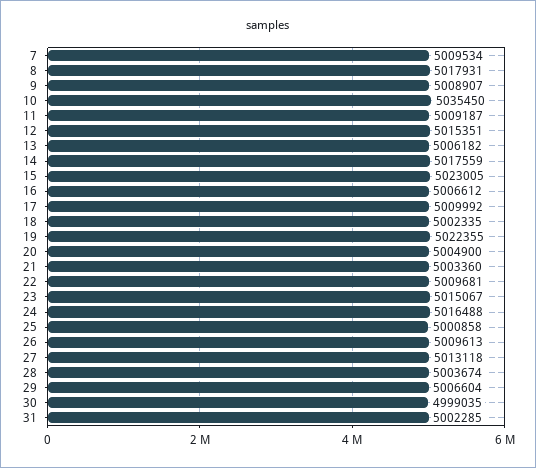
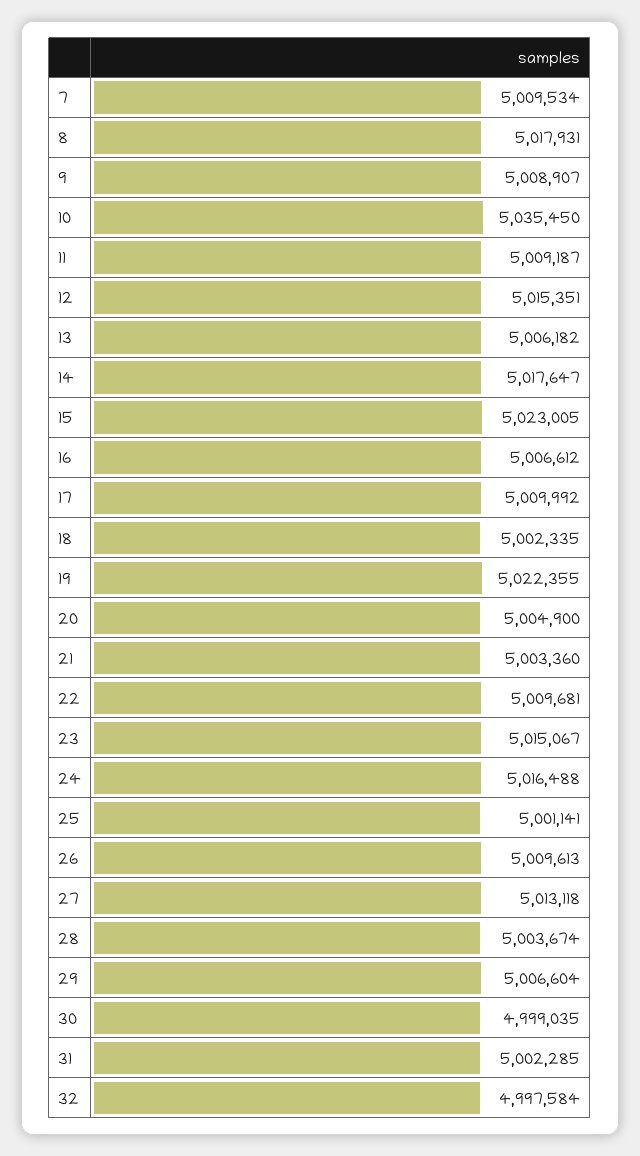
  {
    "7": 5009534,
    "8": 5017931,
    "9": 5008907,
    "10": 5035450,
    "11": 5009187,
    "12": 5015351,
    "13": 5006182,
-   "14": 5017559,
+   "14": 5017647,
    "15": 5023005,
    "16": 5006612,
    "17": 5009992,
    "18": 5002335,
    "19": 5022355,
    "20": 5004900,
    "21": 5003360,
    "22": 5009681,
    "23": 5015067,
    "24": 5016488,
-   "25": 5000858,
+   "25": 5001141,
    "26": 5009613,
    "27": 5013118,
    "28": 5003674,
    "29": 5006604,
    "30": 4999035,
-   "31": 5002285
+   "31": 5002285,
+   "32": 4997584
  }

